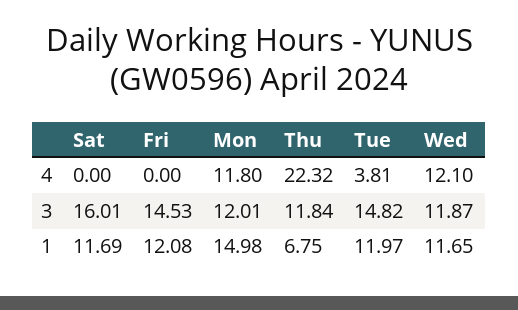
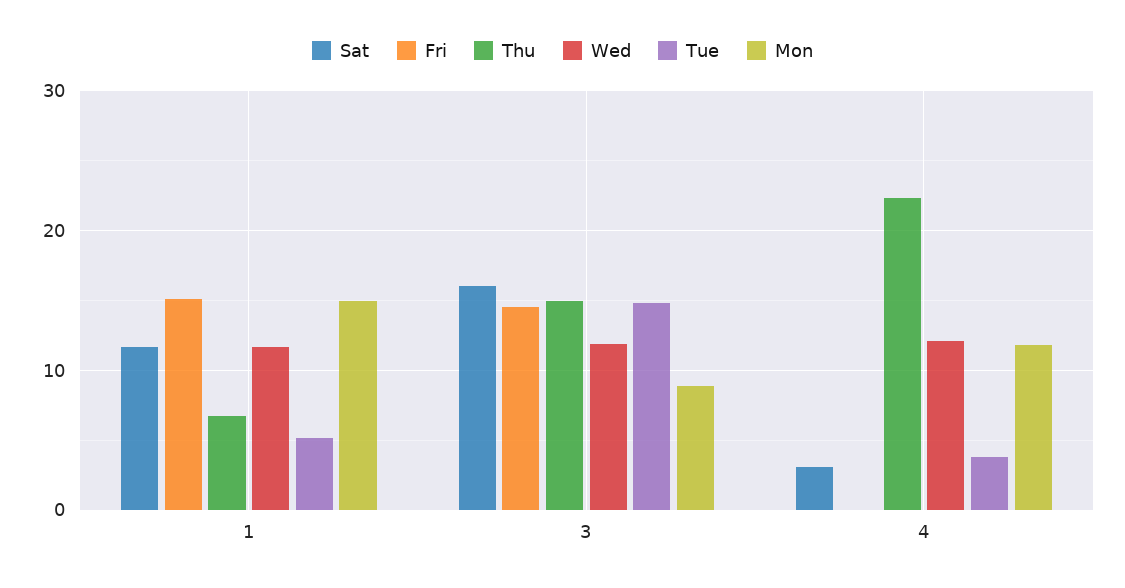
  {
    "Sat": {
-     "4": 0,
+     "4": 3,
      "3": 16.01,
      "1": 11.69
    },
    "Fri": {
      "4": 0,
      "3": 14.53,
-     "1": 12.08
+     "1": 15
    },
    "Mon": {
      "4": 11.8,
-     "3": 12.01,
+     "3": 9,
      "1": 14.98
    },
    "Thu": {
      "4": 22.32,
-     "3": 11.84,
+     "3": 15,
      "1": 6.75
    },
    "Tue": {
      "4": 3.81,
      "3": 14.82,
-     "1": 11.97
+     "1": 5
    },
    "Wed": {
      "4": 12.1,
      "3": 11.87,
      "1": 11.65
    }
  }

